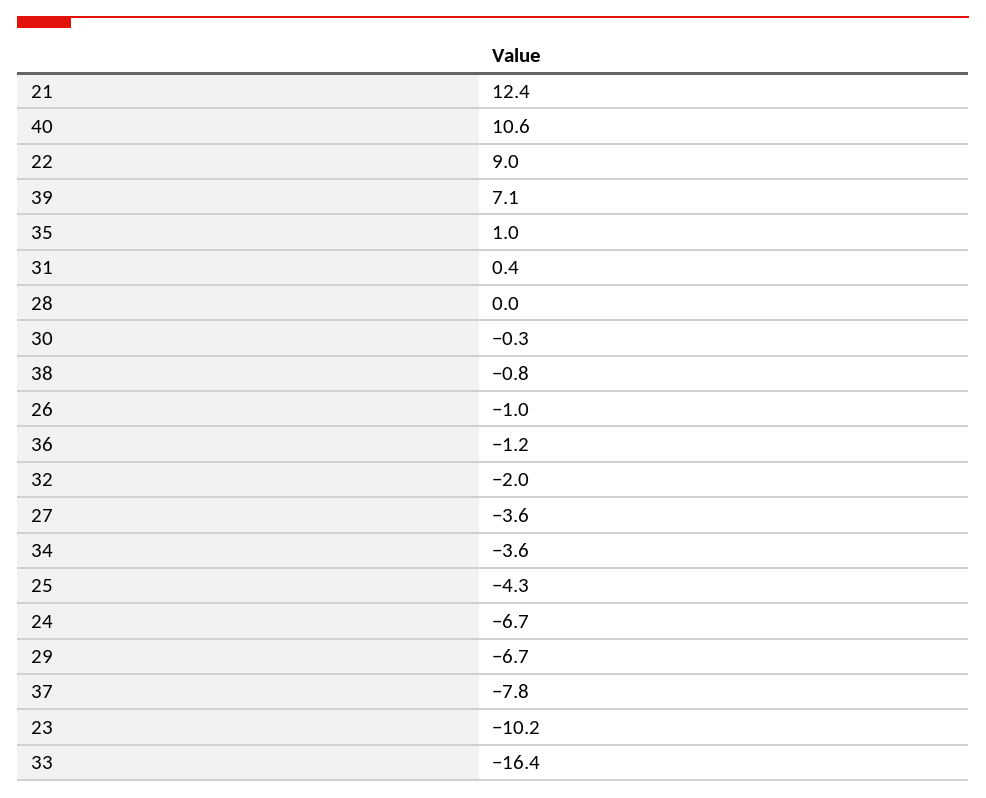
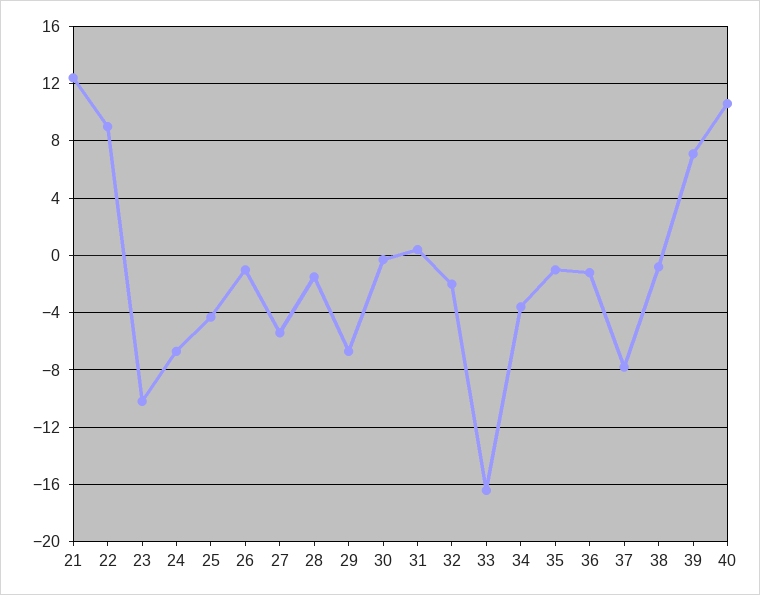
  {
    "21": 12.4,
    "40": 10.6,
    "22": 9,
    "39": 7.1,
-   "35": 1,
+   "35": -1,
    "31": 0.4,
-   "28": 0,
+   "28": -1.5,
    "30": -0.3,
    "38": -0.8,
    "26": -1,
    "36": -1.2,
    "32": -2,
-   "27": -3.6,
+   "27": -5.5,
    "34": -3.6,
    "25": -4.3,
    "24": -6.7,
    "29": -6.7,
    "37": -7.8,
    "23": -10.2,
    "33": -16.4
  }

